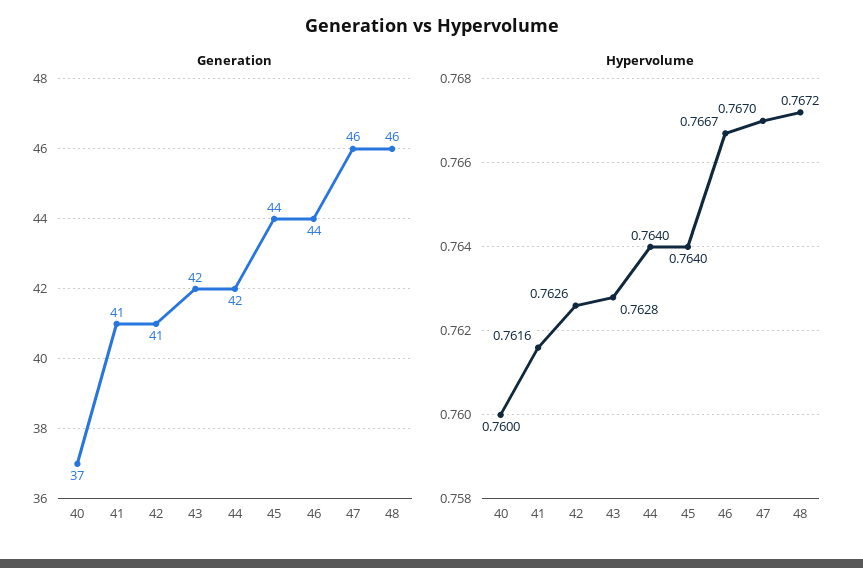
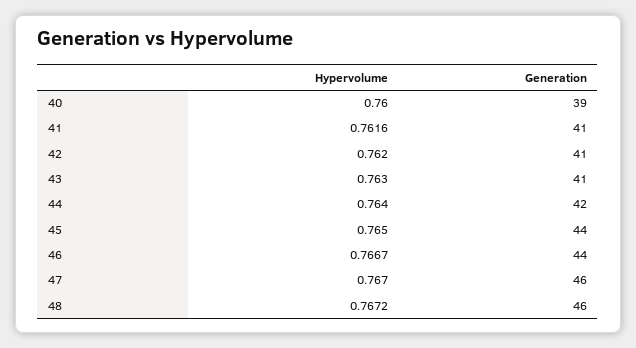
  {
    "Generation": {
-     "40": 37,
+     "40": 39,
      "41": 41,
      "42": 41,
-     "43": 42,
+     "43": 41,
      "44": 42,
      "45": 44,
      "46": 44,
      "47": 46,
      "48": 46
    },
    "Hypervolume": {
      "40": 0.76,
      "41": 0.7616,
-     "42": 0.7626,
+     "42": 0.762,
-     "43": 0.7628,
+     "43": 0.763,
      "44": 0.764,
-     "45": 0.764,
+     "45": 0.765,
      "46": 0.7667,
      "47": 0.767,
      "48": 0.7672
    }
  }

